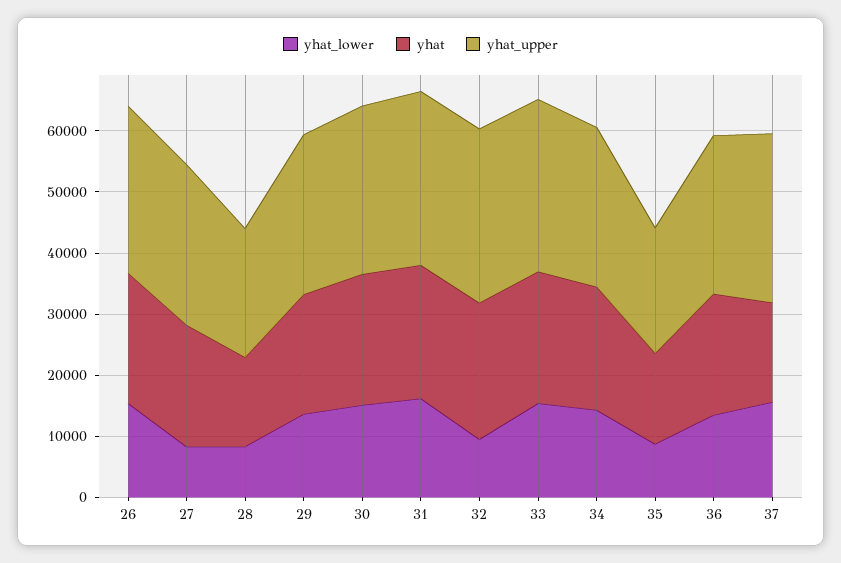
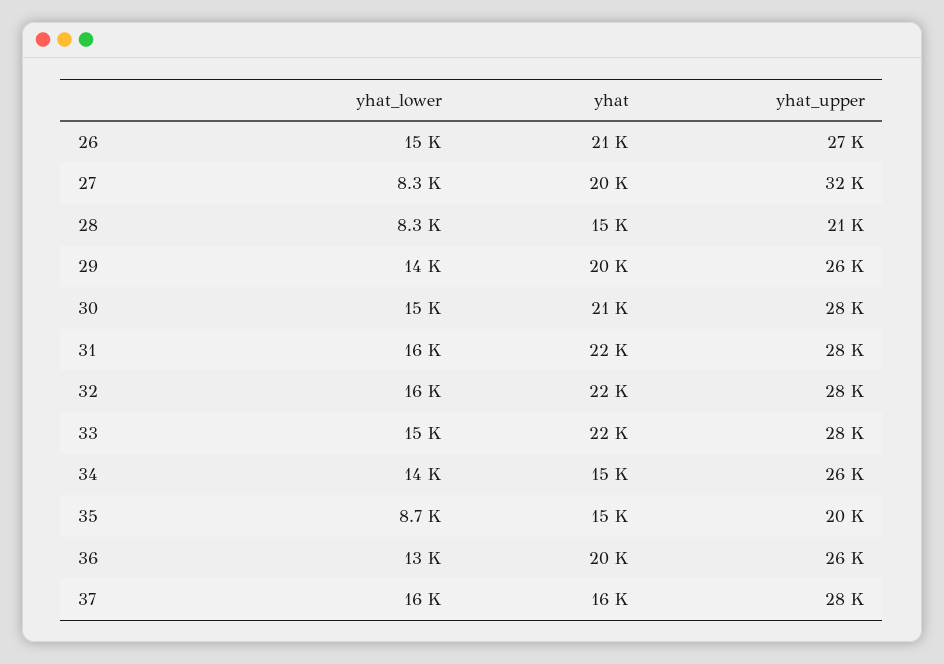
  {
    "yhat_lower": {
      "26": 15000,
      "27": 8300,
      "28": 8300,
      "29": 14000,
      "30": 15000,
      "31": 16000,
-     "32": 10000,
+     "32": 16000,
      "33": 15000,
      "34": 14000,
      "35": 8700,
      "36": 13000,
      "37": 16000
    },
    "yhat": {
      "26": 21000,
      "27": 20000,
      "28": 15000,
      "29": 20000,
      "30": 21000,
      "31": 22000,
      "32": 22000,
      "33": 22000,
-     "34": 20000,
+     "34": 15000,
      "35": 15000,
      "36": 20000,
      "37": 16000
    },
    "yhat_upper": {
      "26": 27000,
-     "27": 26000,
+     "27": 32000,
      "28": 21000,
      "29": 26000,
      "30": 28000,
      "31": 28000,
      "32": 28000,
      "33": 28000,
      "34": 26000,
      "35": 20000,
      "36": 26000,
      "37": 28000
    }
  }

